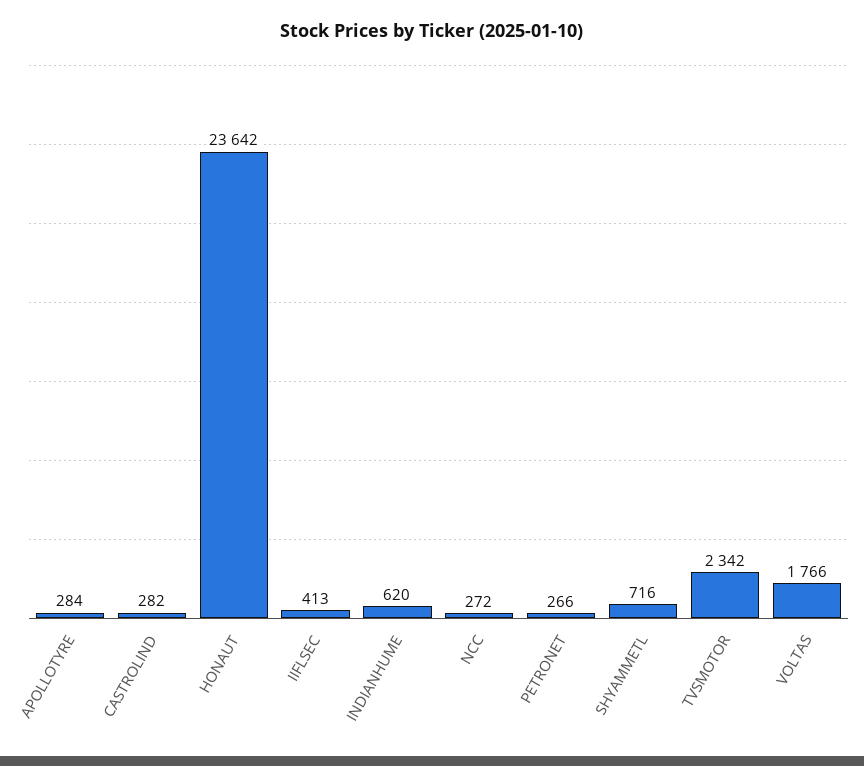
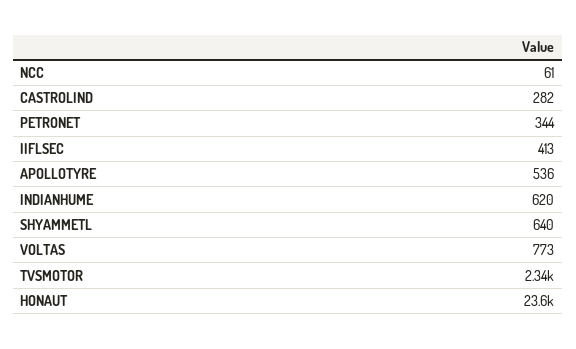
  {
-   "APOLLOTYRE": 284,
+   "APOLLOTYRE": 536,
    "CASTROLIND": 282,
    "HONAUT": 23642,
    "IIFLSEC": 413,
    "INDIANHUME": 620,
-   "NCC": 272,
+   "NCC": 61,
-   "PETRONET": 266,
+   "PETRONET": 344,
-   "SHYAMMETL": 716,
+   "SHYAMMETL": 640,
    "TVSMOTOR": 2342,
-   "VOLTAS": 1766
+   "VOLTAS": 773
  }

